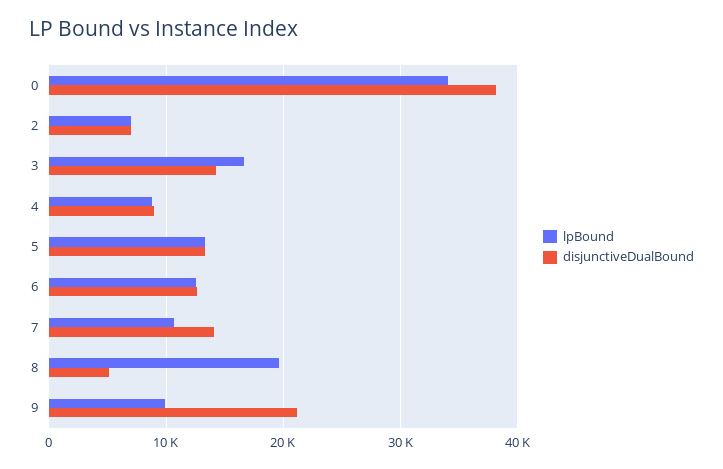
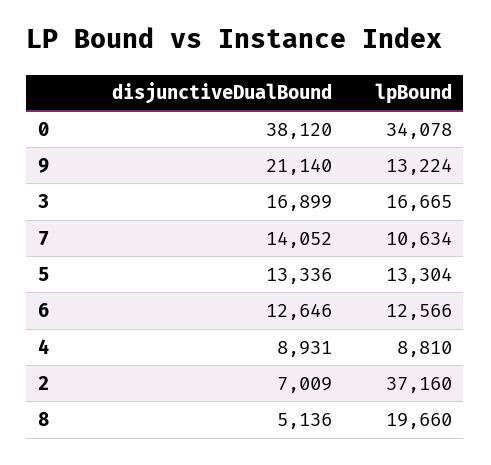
  {
    "lpBound": {
      "0": 34078,
-     "2": 7000,
+     "2": 37160,
      "3": 16665,
      "4": 8810,
      "5": 13304,
      "6": 12566,
      "7": 10634,
      "8": 19660,
-     "9": 10000
+     "9": 13224
    },
    "disjunctiveDualBound": {
      "0": 38120,
      "2": 7009,
-     "3": 14000,
+     "3": 16899,
      "4": 8931,
      "5": 13336,
      "6": 12646,
      "7": 14052,
      "8": 5136,
      "9": 21140
    }
  }

